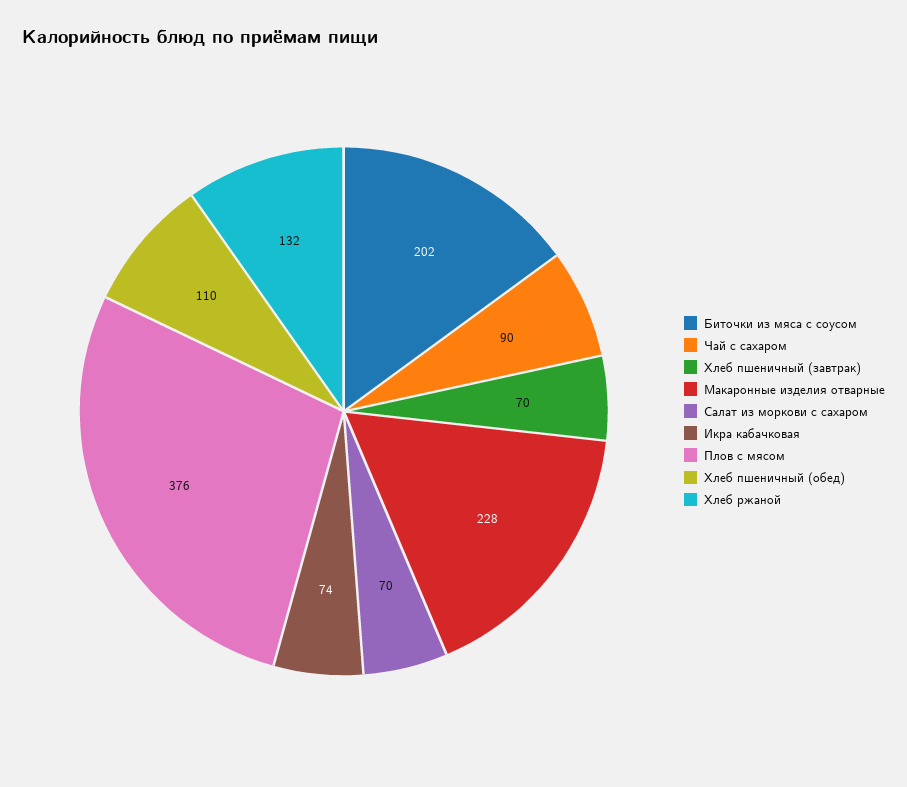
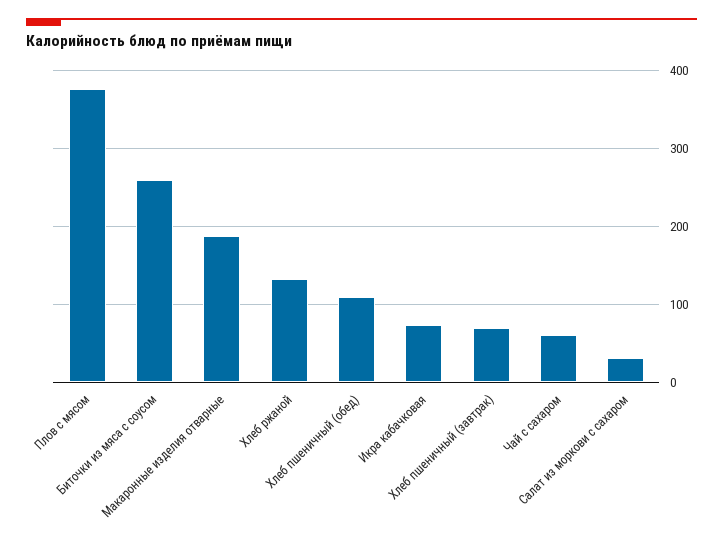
  {
-   "Биточки из мяса с соусом": 202,
+   "Биточки из мяса с соусом": 260,
-   "Чай с сахаром": 90,
+   "Чай с сахаром": 60,
    "Хлеб пшеничный (завтрак)": 70,
-   "Макаронные изделия отварные": 228,
+   "Макаронные изделия отварные": 190,
-   "Салат из моркови с сахаром": 70,
+   "Салат из моркови с сахаром": 30,
    "Икра кабачковая": 74,
    "Плов с мясом": 376,
    "Хлеб пшеничный (обед)": 110,
    "Хлеб ржаной": 132
  }

